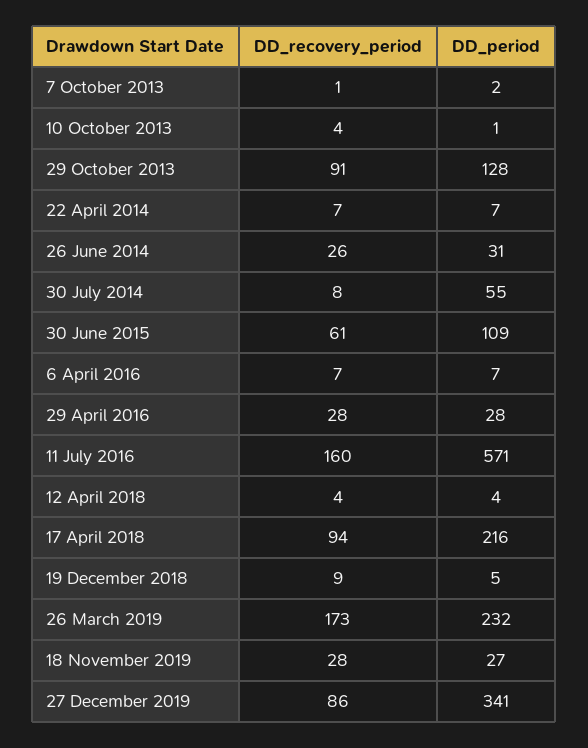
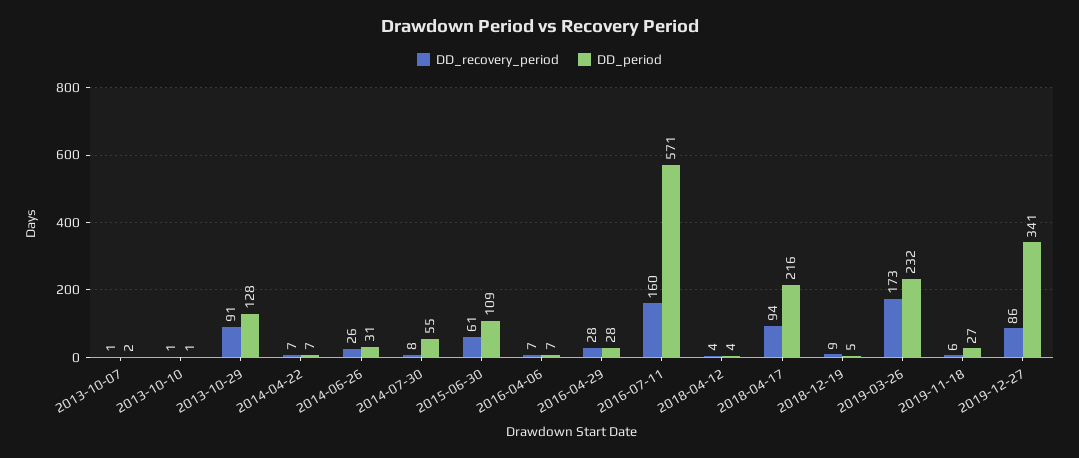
  {
    "DD_recovery_period": {
      "7 October 2013": 1,
-     "10 October 2013": 4,
+     "10 October 2013": 1,
      "29 October 2013": 91,
      "22 April 2014": 7,
      "26 June 2014": 26,
      "30 July 2014": 8,
      "30 June 2015": 61,
      "6 April 2016": 7,
      "29 April 2016": 28,
      "11 July 2016": 160,
      "12 April 2018": 4,
      "17 April 2018": 94,
      "19 December 2018": 9,
      "26 March 2019": 173,
-     "18 November 2019": 28,
+     "18 November 2019": 6,
      "27 December 2019": 86
    },
    "DD_period": {
      "7 October 2013": 2,
      "10 October 2013": 1,
      "29 October 2013": 128,
      "22 April 2014": 7,
      "26 June 2014": 31,
      "30 July 2014": 55,
      "30 June 2015": 109,
      "6 April 2016": 7,
      "29 April 2016": 28,
      "11 July 2016": 571,
      "12 April 2018": 4,
      "17 April 2018": 216,
      "19 December 2018": 5,
      "26 March 2019": 232,
      "18 November 2019": 27,
      "27 December 2019": 341
    }
  }

